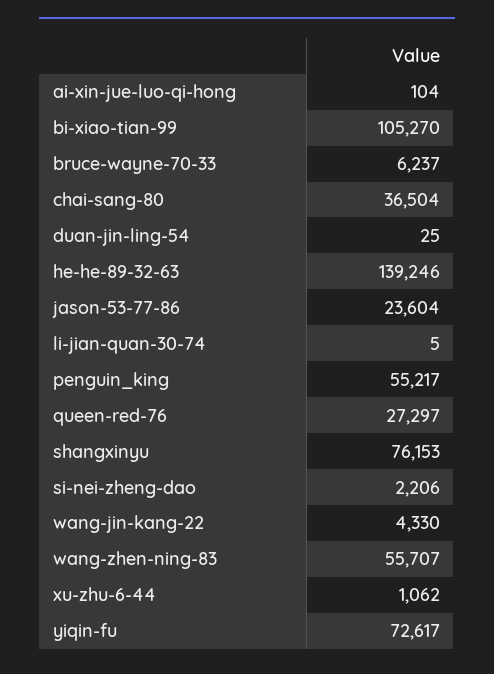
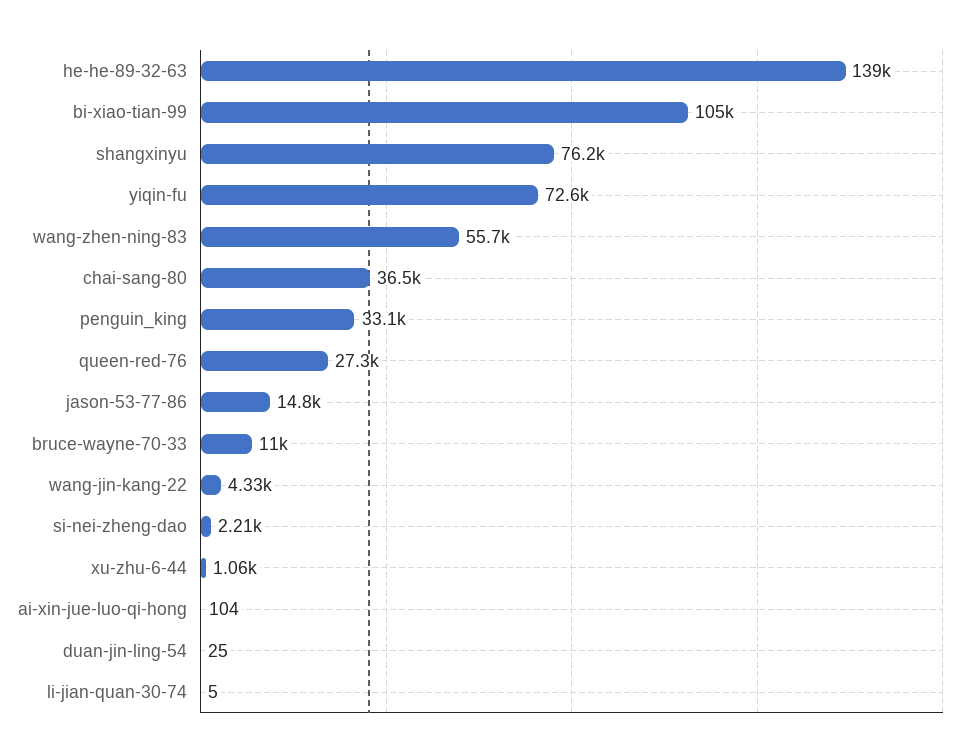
  {
    "ai-xin-jue-luo-qi-hong": 104,
    "bi-xiao-tian-99": 105270,
-   "bruce-wayne-70-33": 6237,
+   "bruce-wayne-70-33": 11000,
    "chai-sang-80": 36504,
    "duan-jin-ling-54": 25,
    "he-he-89-32-63": 139246,
-   "jason-53-77-86": 23604,
+   "jason-53-77-86": 14800,
    "li-jian-quan-30-74": 5,
-   "penguin_king": 55217,
+   "penguin_king": 33100,
    "queen-red-76": 27297,
    "shangxinyu": 76153,
    "si-nei-zheng-dao": 2206,
    "wang-jin-kang-22": 4330,
    "wang-zhen-ning-83": 55707,
    "xu-zhu-6-44": 1062,
    "yiqin-fu": 72617
  }

